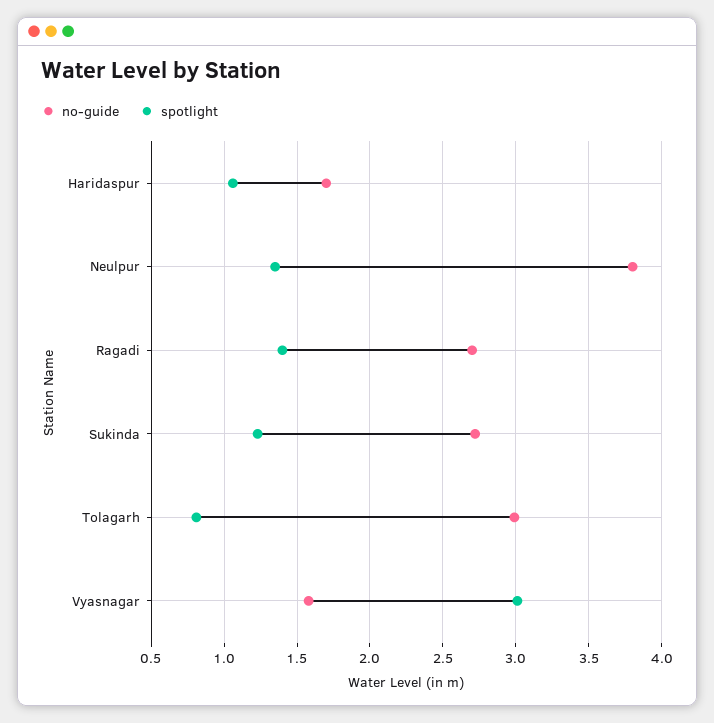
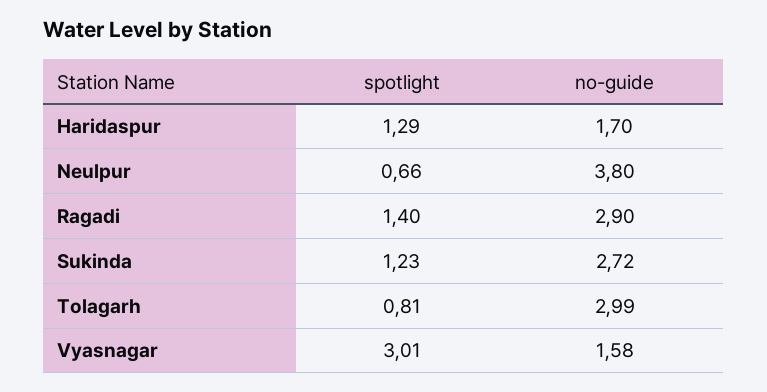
  {
    "no-guide": {
      "Haridaspur": 1.7,
      "Neulpur": 3.8,
-     "Ragadi": 2.7,
+     "Ragadi": 2.9,
      "Sukinda": 2.72,
      "Tolagarh": 2.99,
      "Vyasnagar": 1.58
    },
    "spotlight": {
-     "Haridaspur": 1.05,
+     "Haridaspur": 1.29,
-     "Neulpur": 1.35,
+     "Neulpur": 0.66,
      "Ragadi": 1.4,
      "Sukinda": 1.23,
      "Tolagarh": 0.81,
      "Vyasnagar": 3.01
    }
  }

